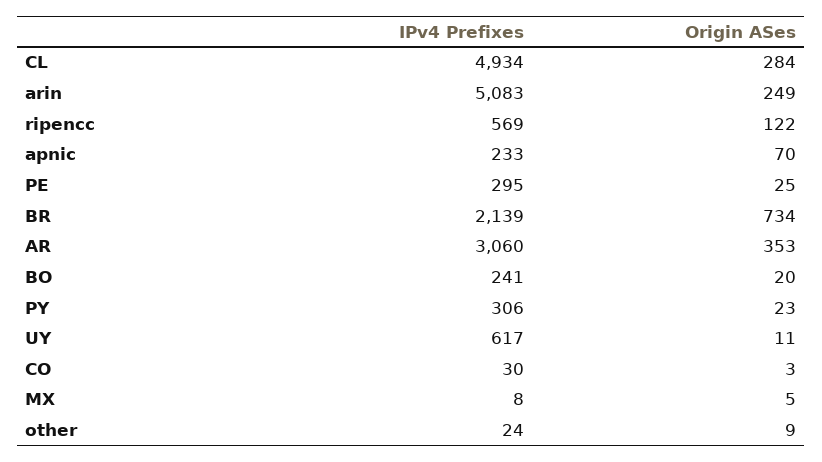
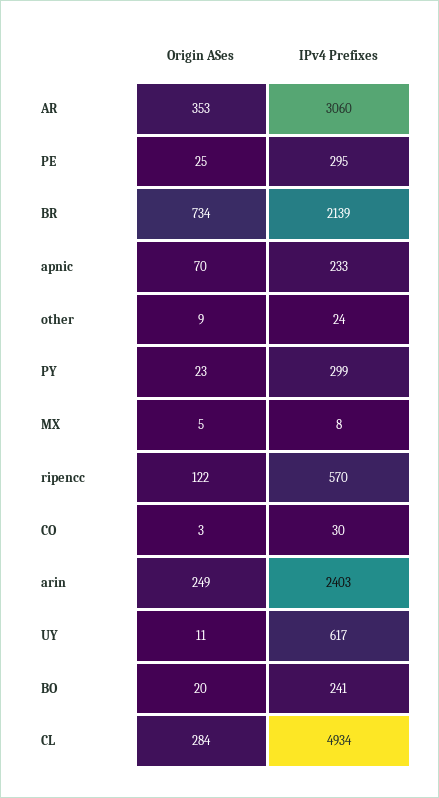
  {
    "IPv4 Prefixes": {
      "CL": 4934,
-     "arin": 5083,
+     "arin": 2403,
-     "ripencc": 569,
+     "ripencc": 570,
      "apnic": 233,
      "PE": 295,
      "BR": 2139,
      "AR": 3060,
      "BO": 241,
-     "PY": 306,
+     "PY": 299,
      "UY": 617,
      "CO": 30,
      "MX": 8,
      "other": 24
    },
    "Origin ASes": {
      "CL": 284,
      "arin": 249,
      "ripencc": 122,
      "apnic": 70,
      "PE": 25,
      "BR": 734,
      "AR": 353,
      "BO": 20,
      "PY": 23,
      "UY": 11,
      "CO": 3,
      "MX": 5,
      "other": 9
    }
  }

